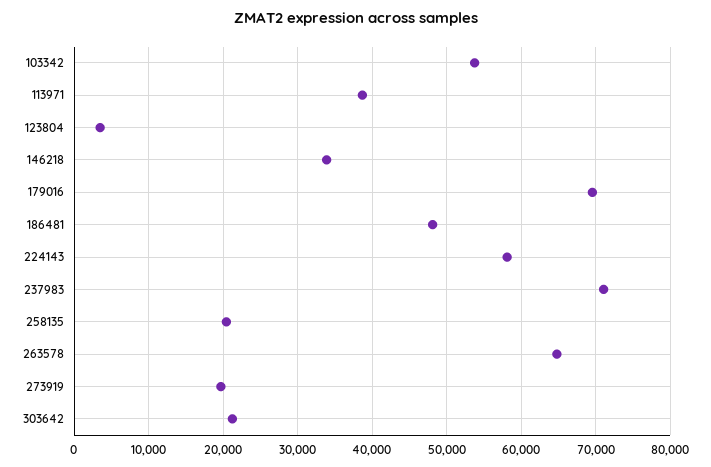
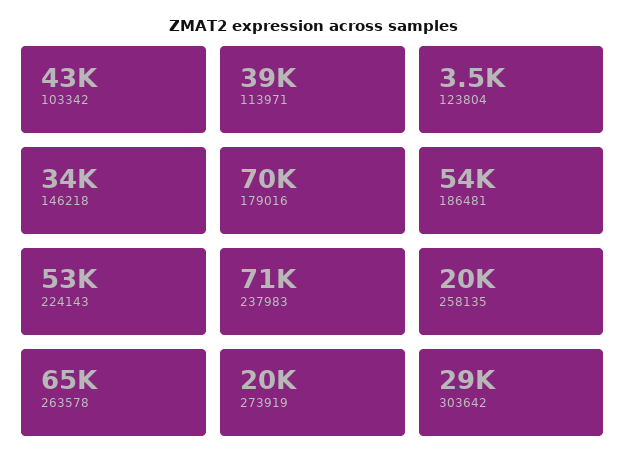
  {
-   "103342": 54000,
+   "103342": 43000,
    "113971": 39000,
    "123804": 3500,
    "146218": 34000,
    "179016": 70000,
-   "186481": 48000,
+   "186481": 54000,
-   "224143": 58000,
+   "224143": 53000,
    "237983": 71000,
    "258135": 20000,
    "263578": 65000,
    "273919": 20000,
-   "303642": 21000
+   "303642": 29000
  }

